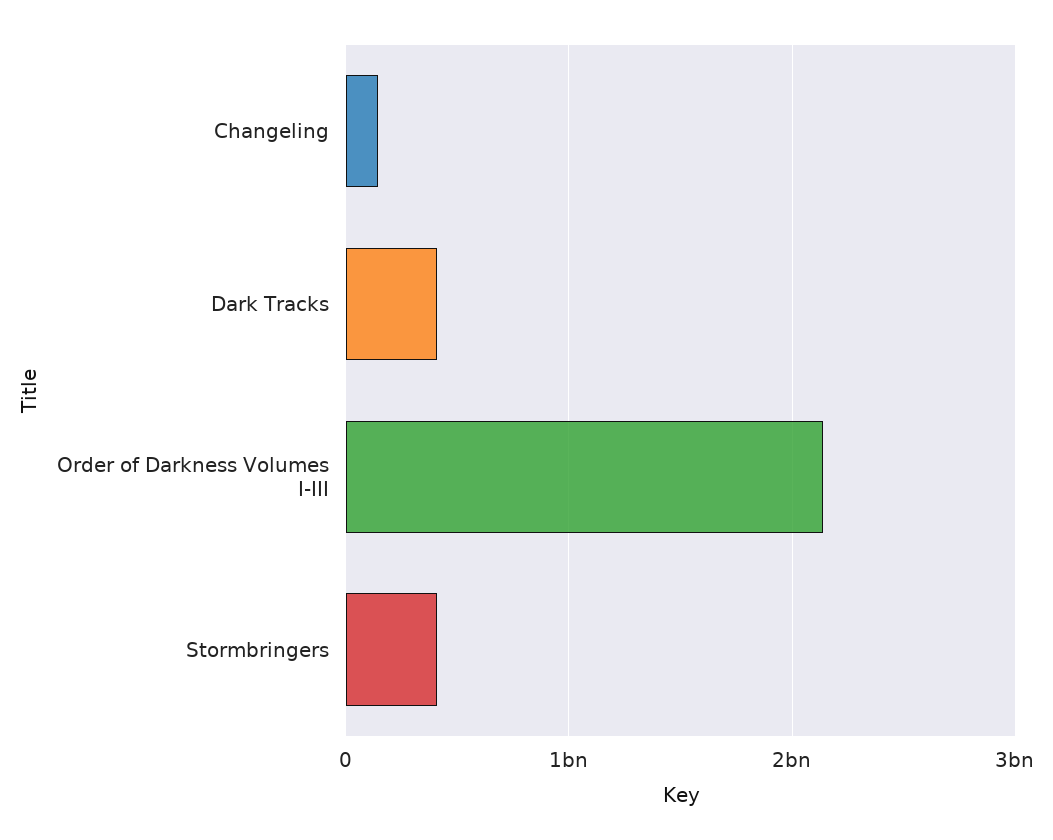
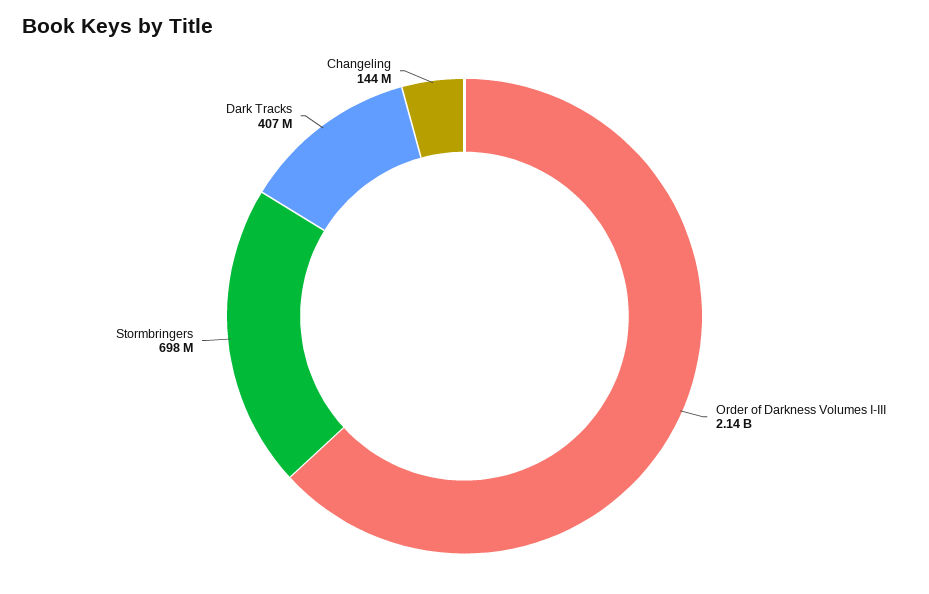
  {
    "Changeling": 144000000,
    "Dark Tracks": 407000000,
    "Order of Darkness Volumes I-III": 2140000000,
-   "Stormbringers": 400000000
+   "Stormbringers": 698000000
  }

